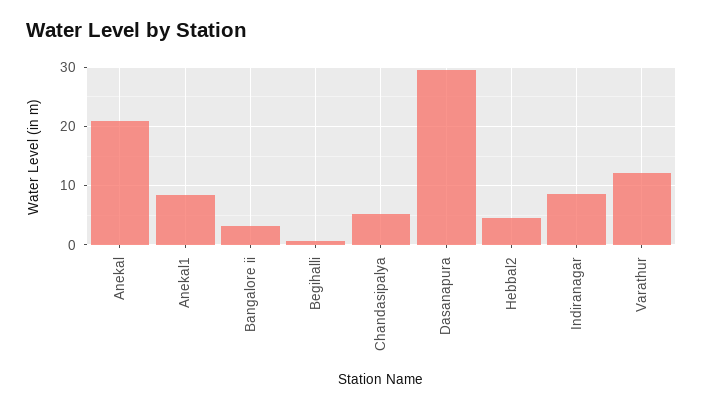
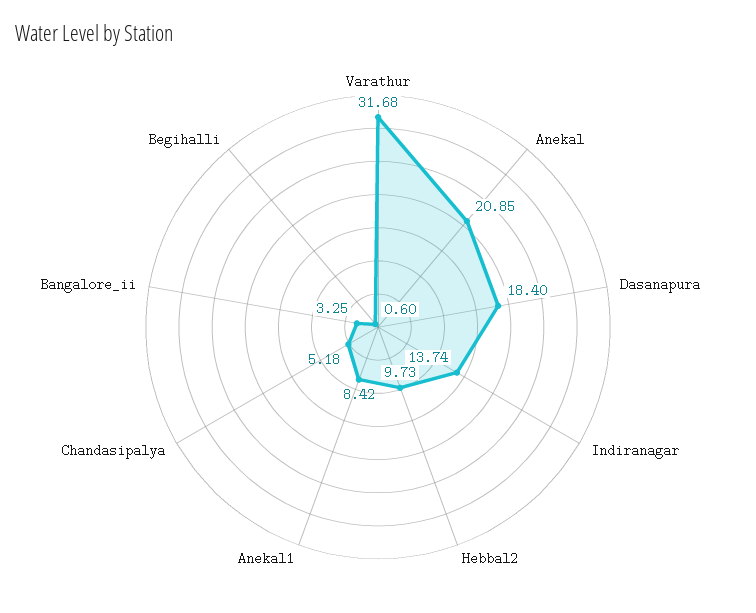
  {
    "Anekal": 20.85,
    "Anekal1": 8.42,
    "Bangalore ii": 3.25,
    "Begihalli": 0.6,
    "Chandasipalya": 5.18,
-   "Dasanapura": 30,
+   "Dasanapura": 18.4,
-   "Hebbal2": 4,
+   "Hebbal2": 9.73,
-   "Indiranagar": 8,
+   "Indiranagar": 13.74,
-   "Varathur": 12
+   "Varathur": 31.68
  }

